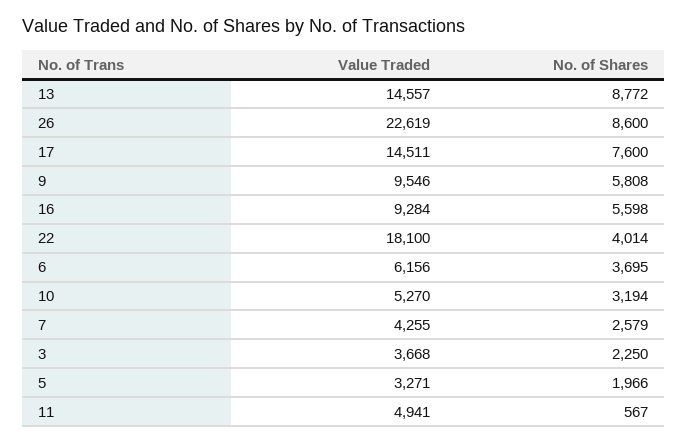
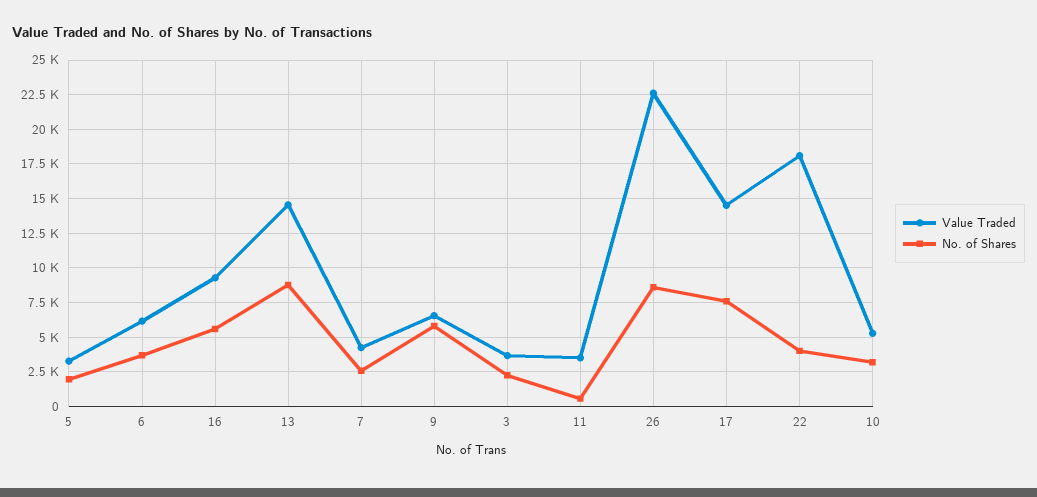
  {
    "Value Traded": {
      "13": 14557,
      "26": 22619,
      "17": 14511,
-     "9": 9546,
+     "9": 6500,
      "16": 9284,
      "22": 18100,
      "6": 6156,
      "10": 5270,
      "7": 4255,
      "3": 3668,
      "5": 3271,
-     "11": 4941
+     "11": 3500
    },
    "No. of Shares": {
      "13": 8772,
      "26": 8600,
      "17": 7600,
      "9": 5808,
      "16": 5598,
      "22": 4014,
      "6": 3695,
      "10": 3194,
      "7": 2579,
      "3": 2250,
      "5": 1966,
      "11": 567
    }
  }

